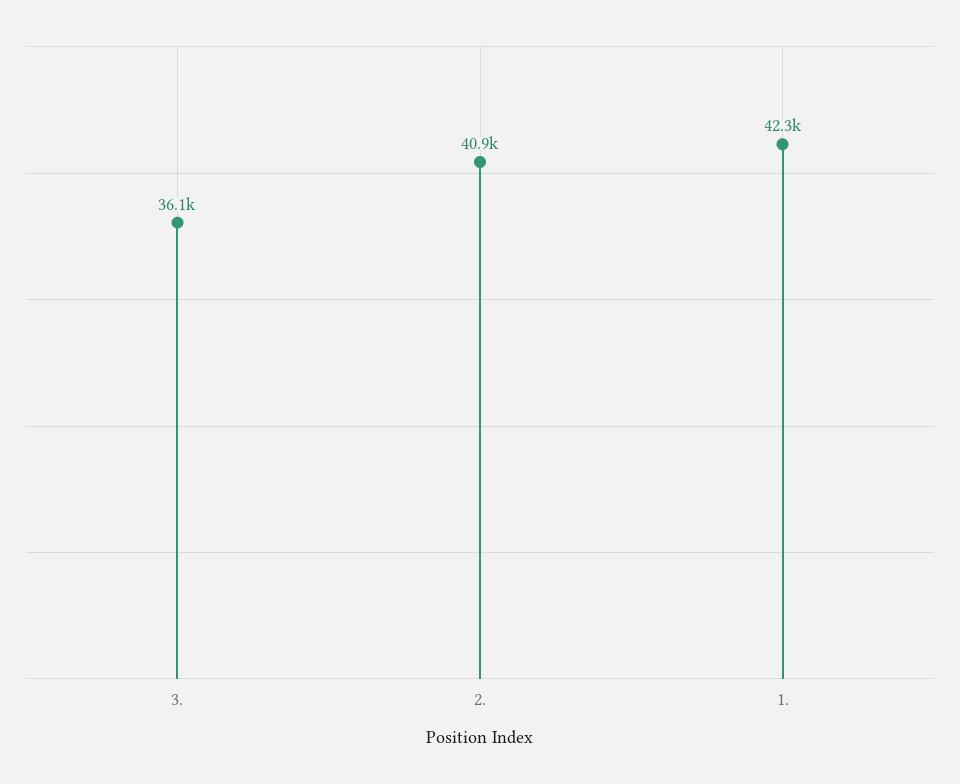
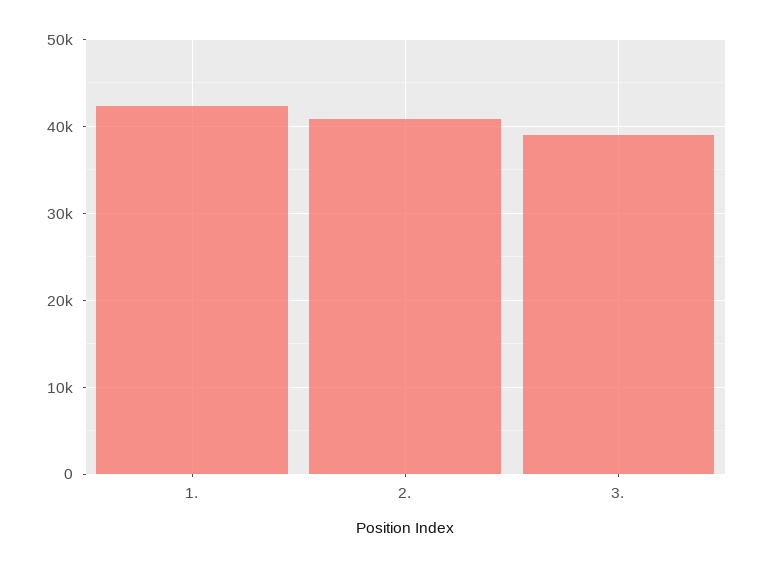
  {
-   "3.": 36100,
+   "3.": 39000,
    "2.": 40900,
    "1.": 42300
  }

